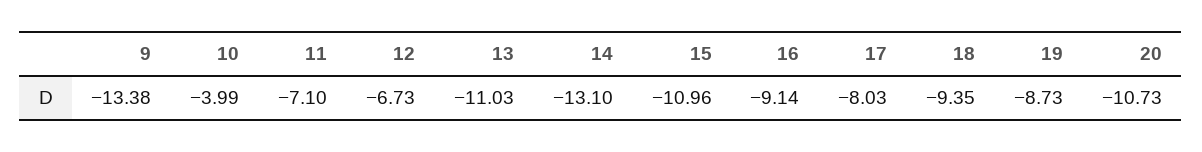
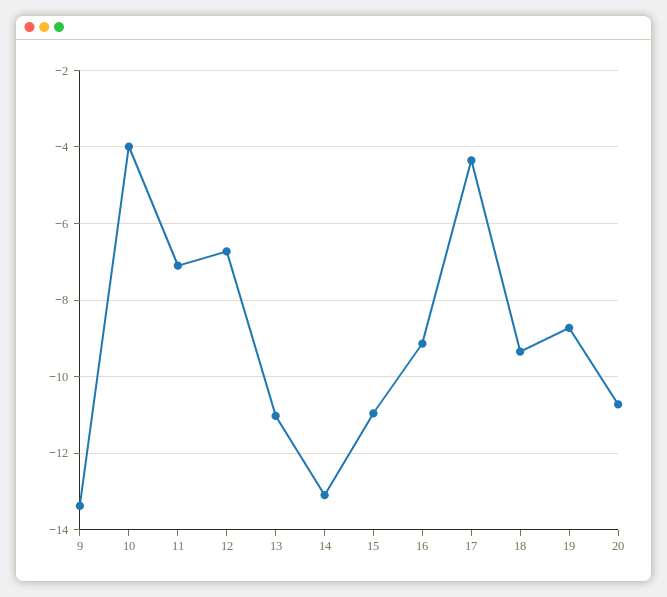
  {
    "9": -13.38,
    "10": -3.99,
    "11": -7.1,
    "12": -6.73,
    "13": -11.03,
    "14": -13.1,
    "15": -10.96,
    "16": -9.14,
-   "17": -8.03,
+   "17": -4.4,
    "18": -9.35,
    "19": -8.73,
    "20": -10.73
  }

